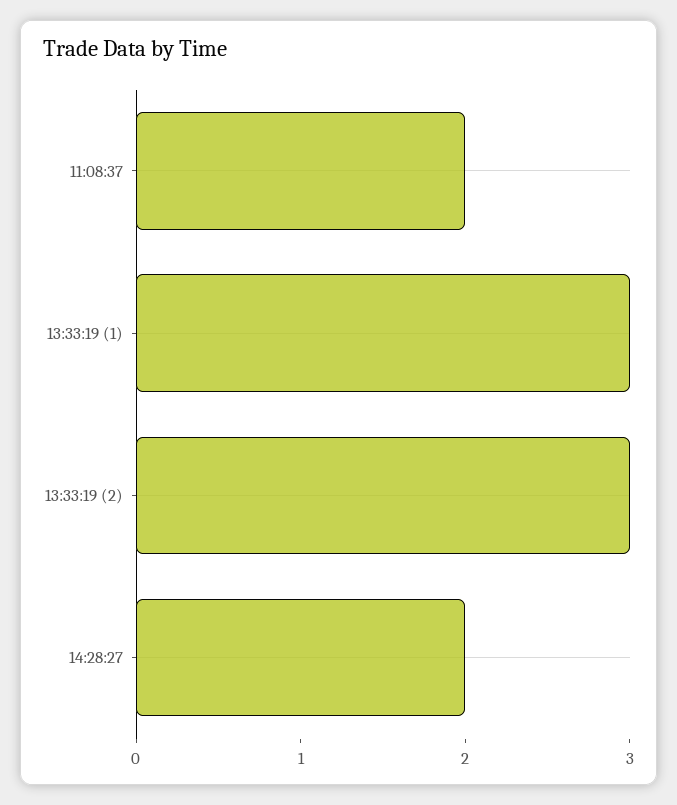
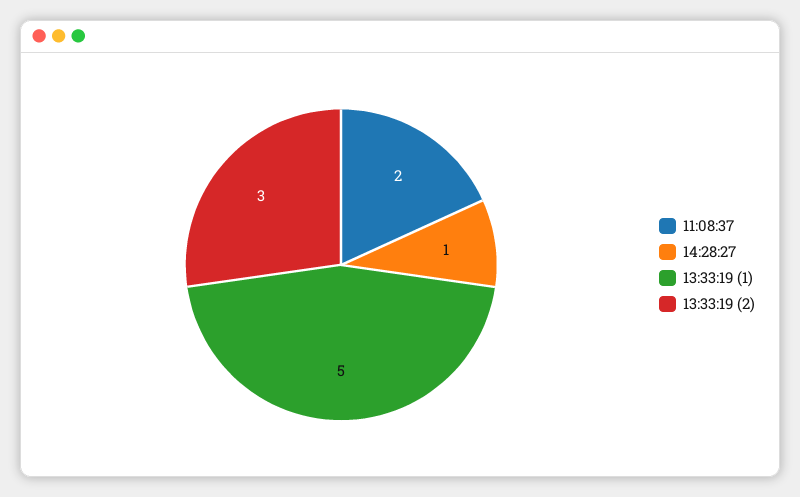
  {
    "11:08:37": 2,
-   "13:33:19 (1)": 3,
+   "13:33:19 (1)": 5,
    "13:33:19 (2)": 3,
-   "14:28:27": 2
+   "14:28:27": 1
  }

